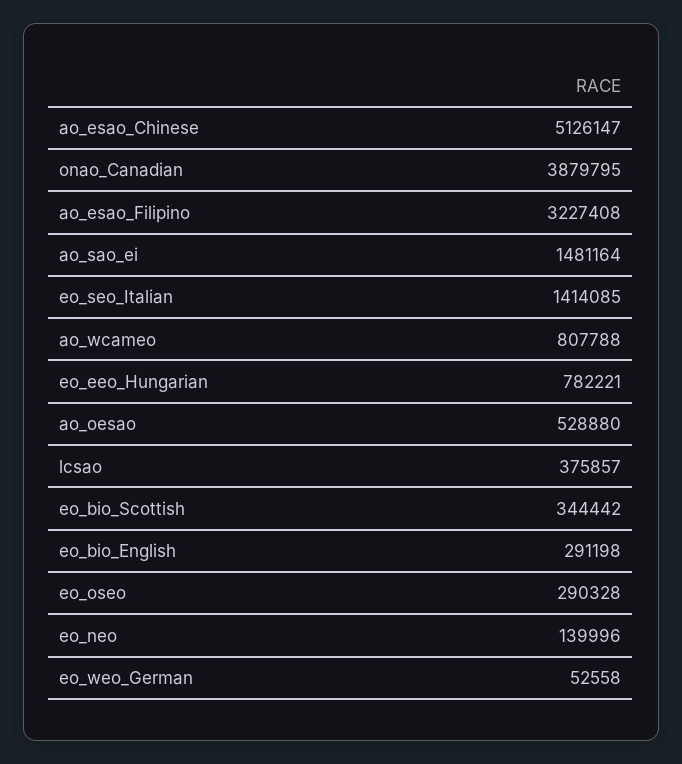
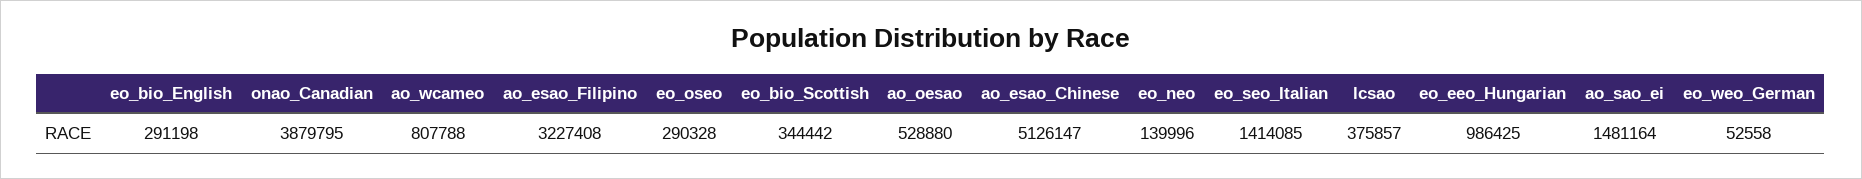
  {
    "ao_esao_Chinese": 5126147,
    "onao_Canadian": 3879795,
    "ao_esao_Filipino": 3227408,
    "ao_sao_ei": 1481164,
    "eo_seo_Italian": 1414085,
    "ao_wcameo": 807788,
-   "eo_eeo_Hungarian": 782221,
+   "eo_eeo_Hungarian": 986425,
    "ao_oesao": 528880,
    "lcsao": 375857,
    "eo_bio_Scottish": 344442,
    "eo_bio_English": 291198,
    "eo_oseo": 290328,
    "eo_neo": 139996,
    "eo_weo_German": 52558
  }

